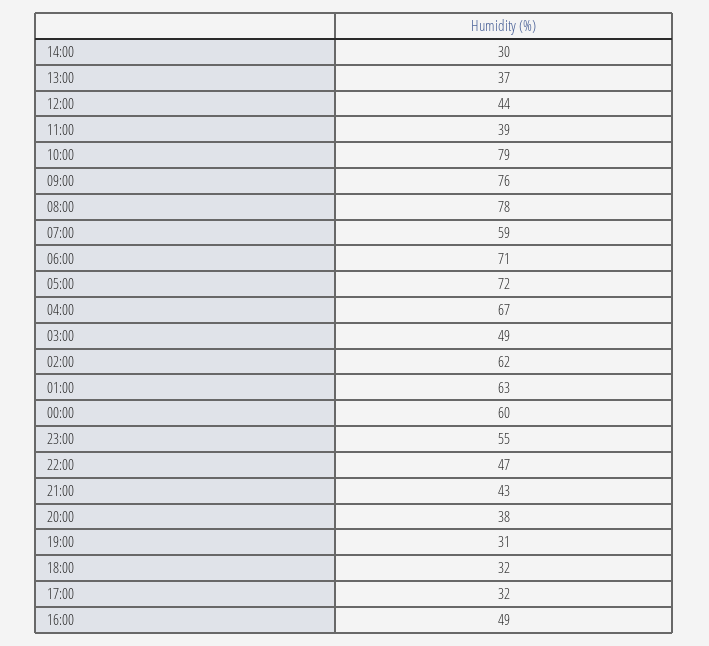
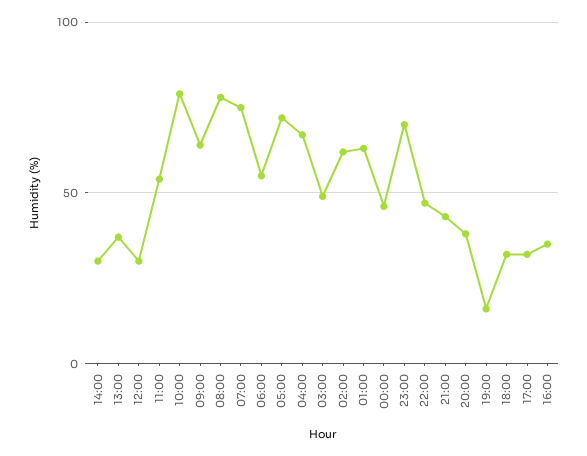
  {
    "14:00": 30,
    "13:00": 37,
-   "12:00": 44,
+   "12:00": 30,
-   "11:00": 39,
+   "11:00": 55,
    "10:00": 79,
-   "09:00": 76,
+   "09:00": 65,
    "08:00": 78,
-   "07:00": 59,
+   "07:00": 75,
-   "06:00": 71,
+   "06:00": 55,
    "05:00": 72,
    "04:00": 67,
    "03:00": 49,
    "02:00": 62,
    "01:00": 63,
-   "00:00": 60,
+   "00:00": 45,
-   "23:00": 55,
+   "23:00": 70,
    "22:00": 47,
    "21:00": 43,
    "20:00": 38,
-   "19:00": 31,
+   "19:00": 15,
    "18:00": 32,
    "17:00": 32,
-   "16:00": 49
+   "16:00": 35
  }

